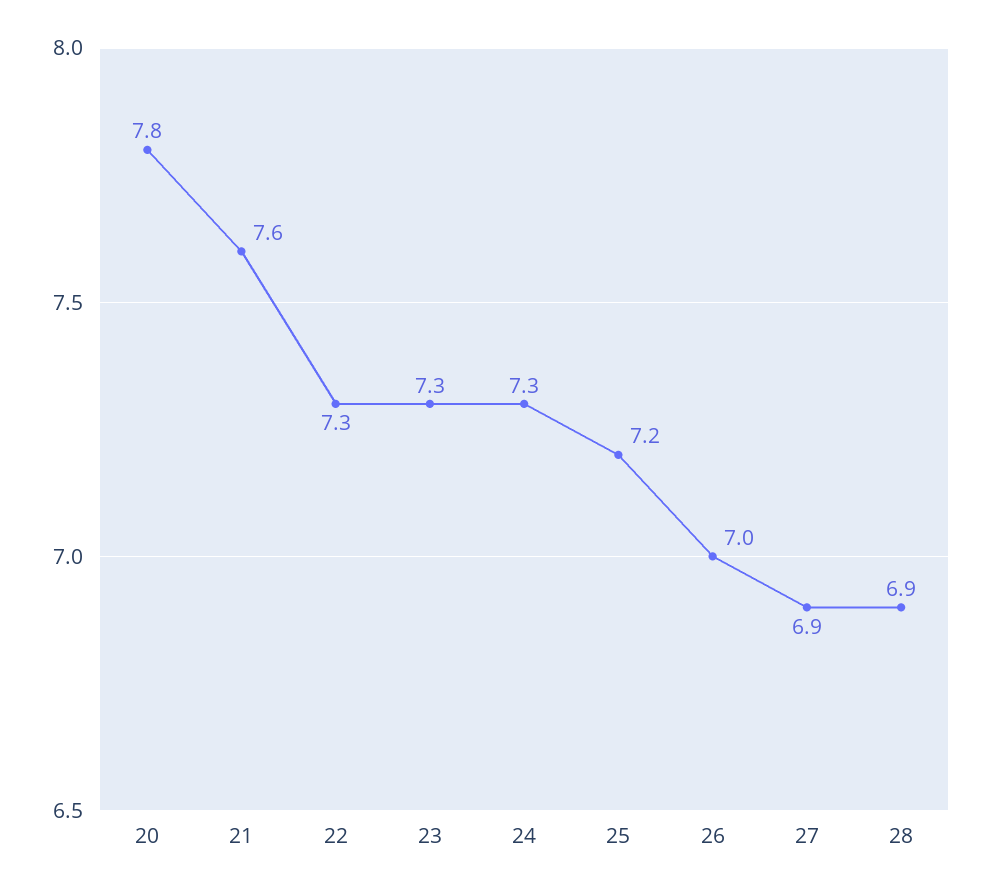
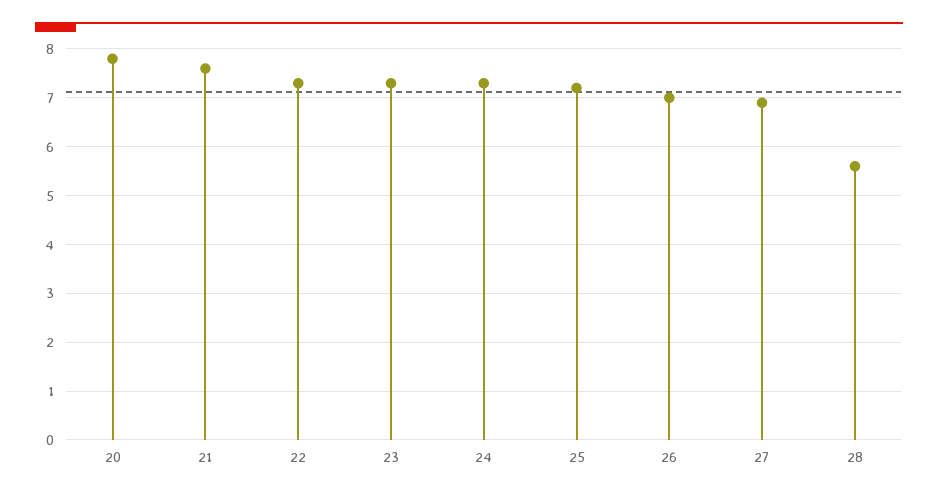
  {
    "20": 7.8,
    "21": 7.6,
    "22": 7.3,
    "23": 7.3,
    "24": 7.3,
    "25": 7.2,
    "26": 7,
    "27": 6.9,
-   "28": 6.9
+   "28": 5.5
  }

